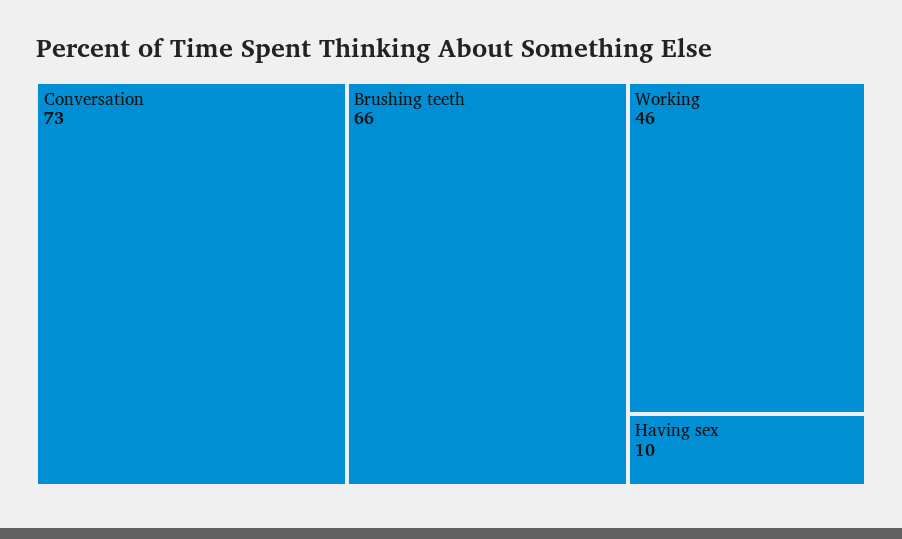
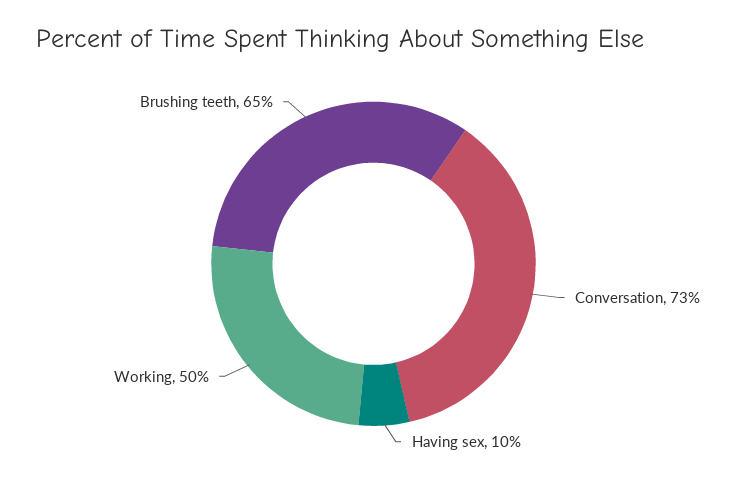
  {
    "Conversation": 73,
-   "Brushing teeth": 66,
+   "Brushing teeth": 65,
-   "Working": 46,
+   "Working": 50,
    "Having sex": 10
  }

